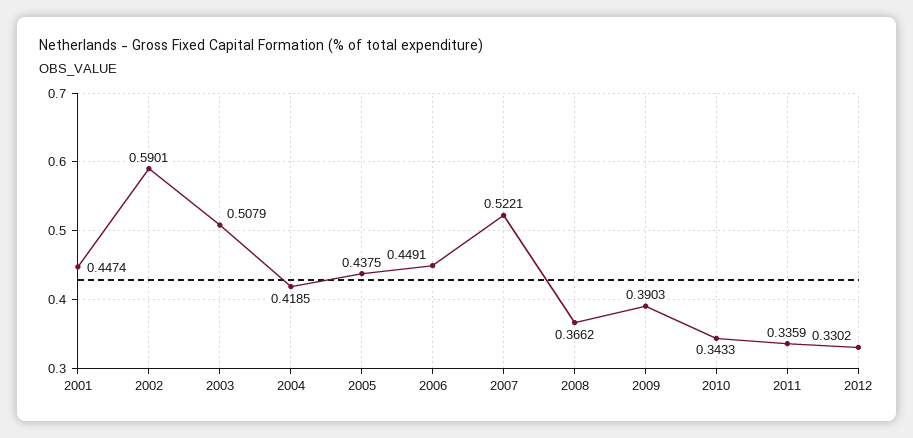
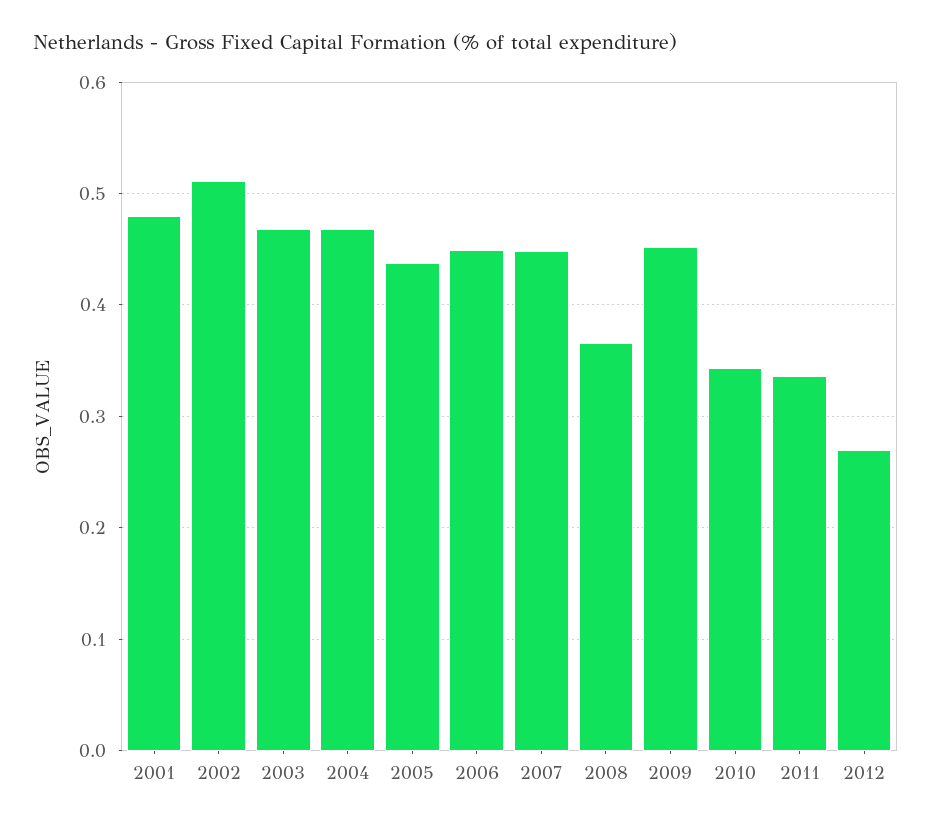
  {
-   "2001": 0.4474,
+   "2001": 0.48,
-   "2002": 0.5901,
+   "2002": 0.51,
-   "2003": 0.5079,
+   "2003": 0.47,
-   "2004": 0.4185,
+   "2004": 0.47,
    "2005": 0.4375,
    "2006": 0.4491,
-   "2007": 0.5221,
+   "2007": 0.45,
    "2008": 0.3662,
-   "2009": 0.3903,
+   "2009": 0.45,
    "2010": 0.3433,
    "2011": 0.3359,
-   "2012": 0.3302
+   "2012": 0.27
  }

